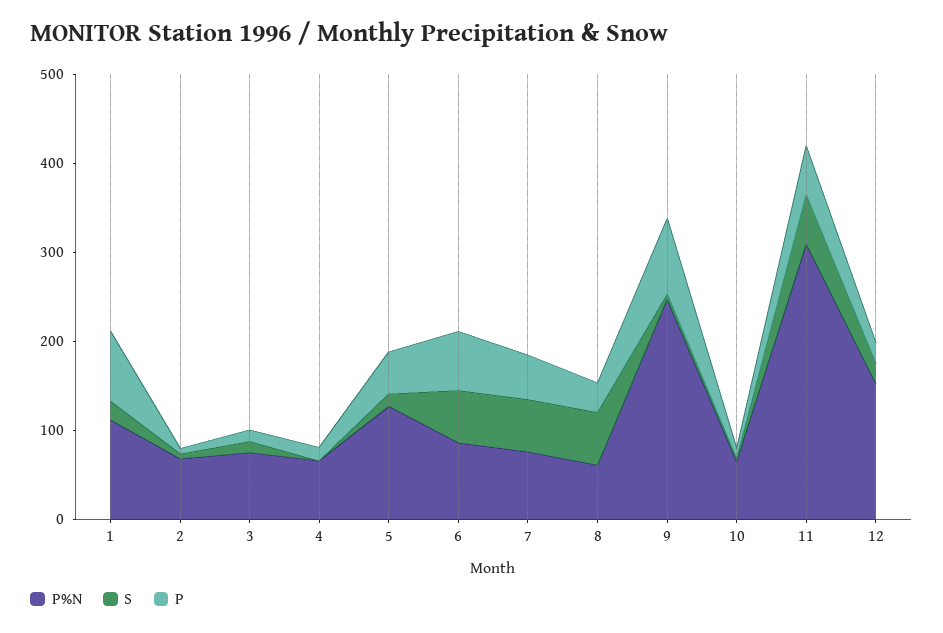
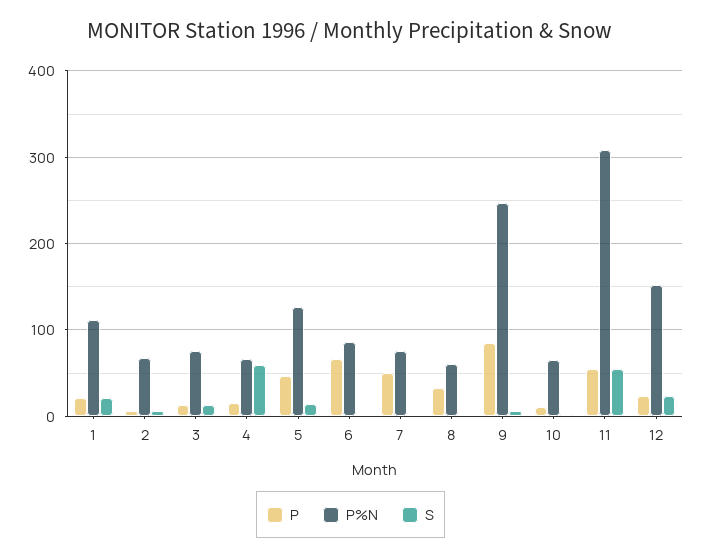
  {
    "P%N": {
      "1": 110,
      "2": 70,
      "3": 80,
      "4": 70,
      "5": 130,
      "6": 90,
      "7": 80,
      "8": 60,
      "9": 250,
      "10": 70,
      "11": 310,
      "12": 150
    },
    "S": {
      "1": 20,
      "2": 10,
      "3": 10,
-     "4": 0,
+     "4": 60,
      "5": 10,
-     "6": 60,
+     "6": 0,
-     "7": 60,
+     "7": 0,
-     "8": 60,
+     "8": 0,
      "9": 10,
      "10": 0,
      "11": 60,
      "12": 20
    },
    "P": {
-     "1": 80,
+     "1": 20,
      "2": 10,
      "3": 10,
      "4": 20,
      "5": 50,
      "6": 70,
      "7": 50,
      "8": 30,
      "9": 80,
      "10": 10,
      "11": 60,
      "12": 20
    }
  }

